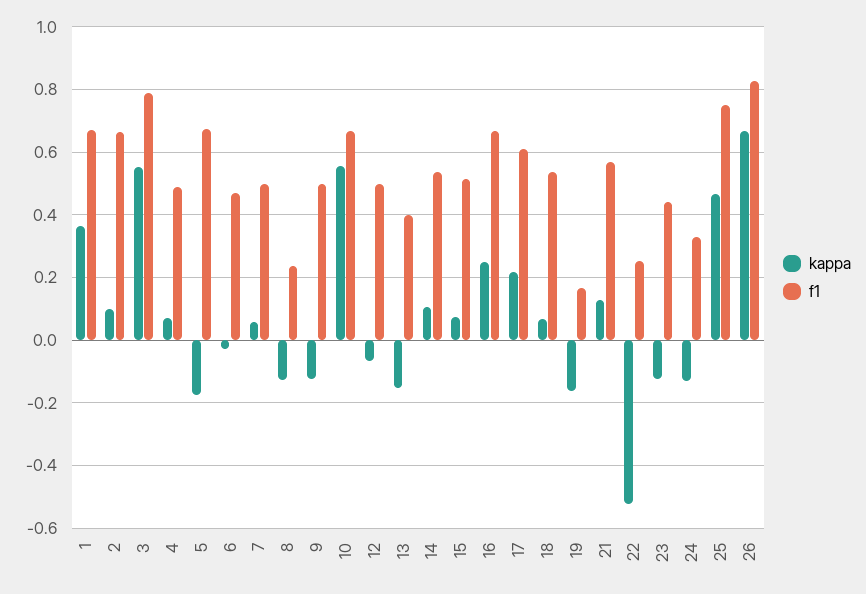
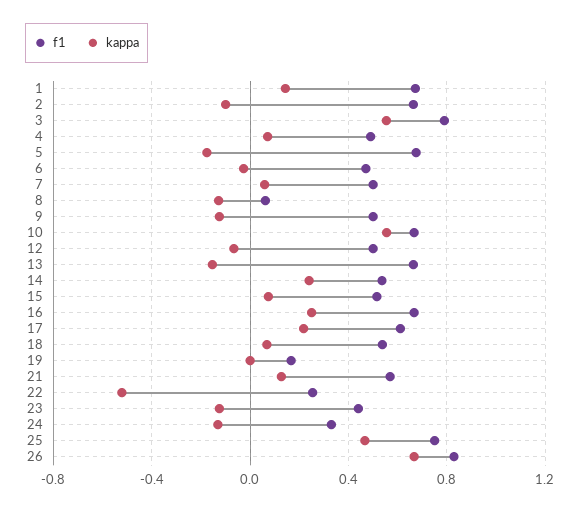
  {
    "kappa": {
-     "1": 0.36,
+     "1": 0.15,
-     "2": 0.1,
+     "2": -0.1,
      "3": 0.56,
      "4": 0.08,
      "5": -0.18,
      "6": -0.02,
      "7": 0.06,
      "8": -0.12,
      "9": -0.12,
      "10": 0.56,
      "12": -0.06,
      "13": -0.16,
-     "14": 0.1,
+     "14": 0.25,
      "15": 0.08,
      "16": 0.26,
      "17": 0.22,
      "18": 0.06,
-     "19": -0.16,
+     "19": 0,
      "21": 0.12,
      "22": -0.52,
      "23": -0.12,
      "24": -0.14,
      "25": 0.46,
      "26": 0.66
    },
    "f1": {
      "1": 0.68,
      "2": 0.66,
      "3": 0.78,
      "4": 0.48,
      "5": 0.68,
      "6": 0.48,
      "7": 0.5,
-     "8": 0.24,
+     "8": 0.05,
      "9": 0.5,
      "10": 0.66,
      "12": 0.5,
-     "13": 0.4,
+     "13": 0.65,
      "14": 0.54,
      "15": 0.52,
      "16": 0.66,
      "17": 0.62,
      "18": 0.54,
      "19": 0.16,
      "21": 0.56,
      "22": 0.26,
      "23": 0.44,
      "24": 0.34,
      "25": 0.76,
      "26": 0.82
    }
  }

